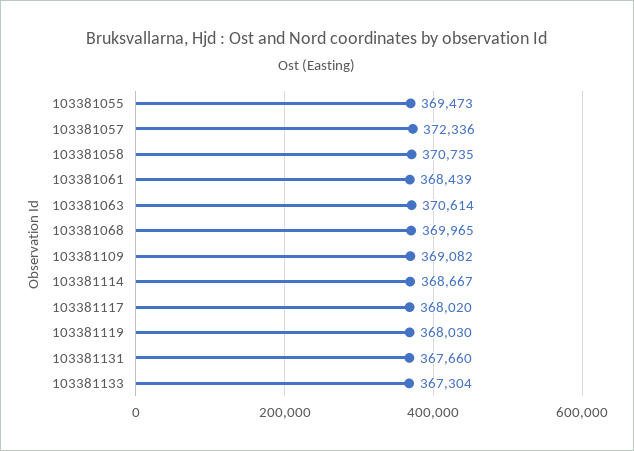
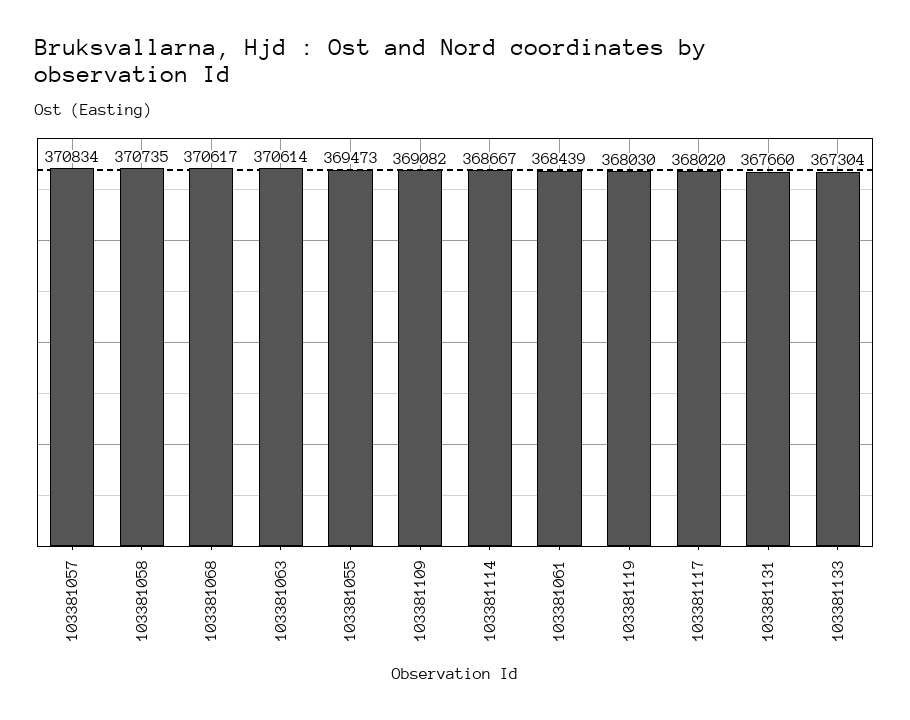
  {
    "103381055": 369473,
-   "103381057": 372336,
+   "103381057": 370834,
    "103381058": 370735,
    "103381061": 368439,
    "103381063": 370614,
-   "103381068": 369965,
+   "103381068": 370617,
    "103381109": 369082,
    "103381114": 368667,
    "103381117": 368020,
    "103381119": 368030,
    "103381131": 367660,
    "103381133": 367304
  }

